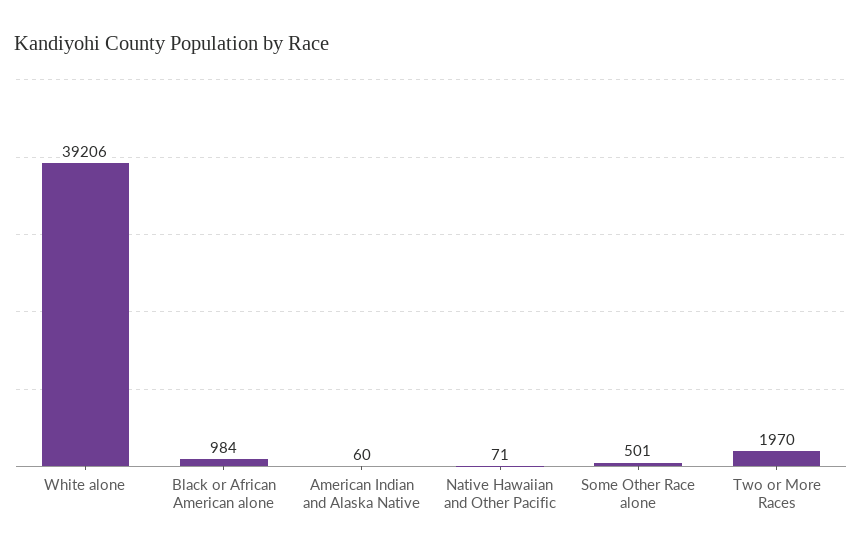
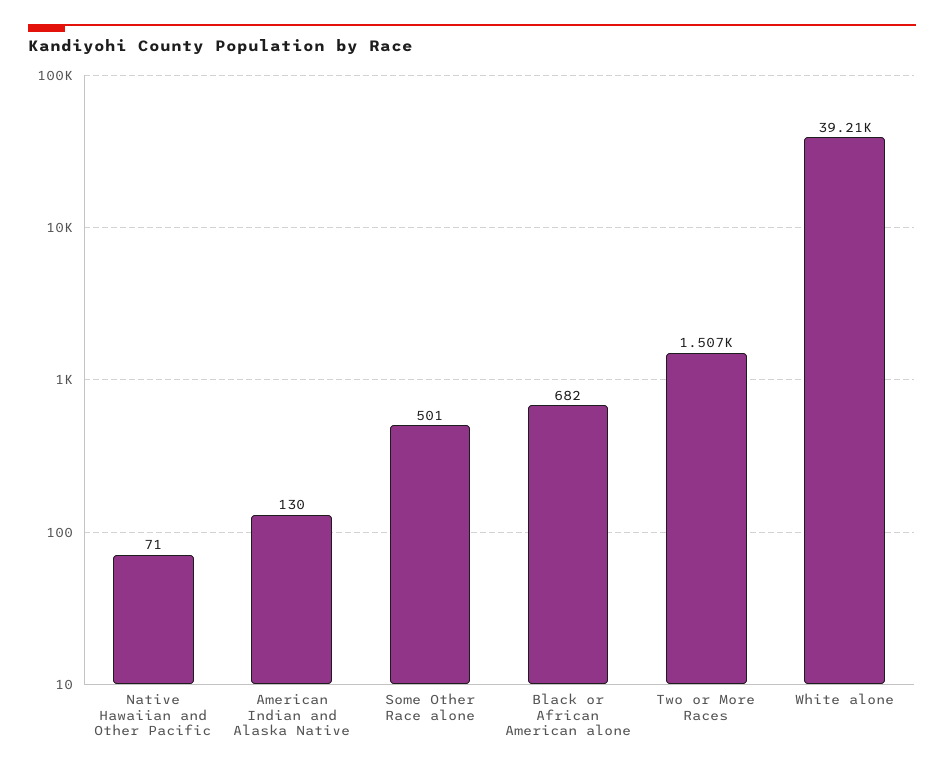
  {
    "White alone": 39206,
-   "Black or African American alone": 984,
+   "Black or African American alone": 682,
-   "American Indian and Alaska Native": 60,
+   "American Indian and Alaska Native": 130,
    "Native Hawaiian and Other Pacific": 71,
    "Some Other Race alone": 501,
-   "Two or More Races": 1970
+   "Two or More Races": 1507
  }

